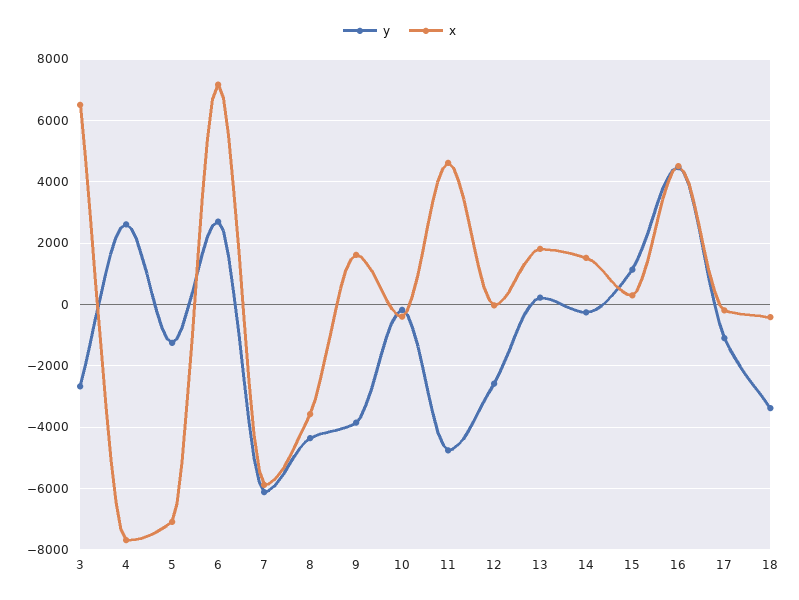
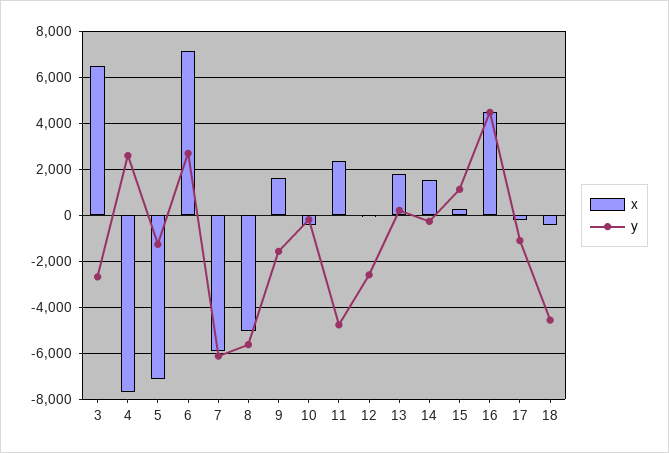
  {
    "y": {
      "3": -2600,
      "4": 2600,
      "5": -1200,
      "6": 2800,
      "7": -6200,
-     "8": -4400,
+     "8": -5500,
-     "9": -3800,
+     "9": -1500,
      "10": -200,
      "11": -4800,
      "12": -2600,
      "13": 200,
      "14": -200,
      "15": 1200,
      "16": 4400,
      "17": -1000,
-     "18": -3400
+     "18": -4500
    },
    "x": {
      "3": 6600,
      "4": -7600,
      "5": -7000,
      "6": 7200,
      "7": -5800,
-     "8": -3600,
+     "8": -5000,
      "9": 1600,
      "10": -400,
-     "11": 4600,
+     "11": 2500,
      "12": 0,
      "13": 1800,
      "14": 1600,
      "15": 200,
      "16": 4600,
      "17": -200,
      "18": -400
    }
  }

